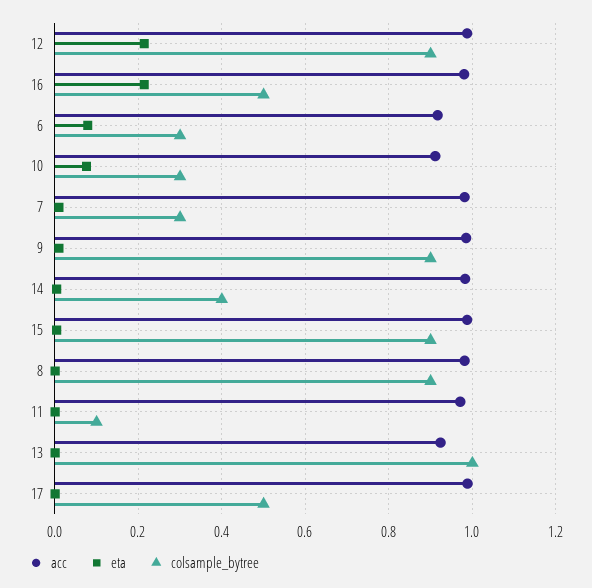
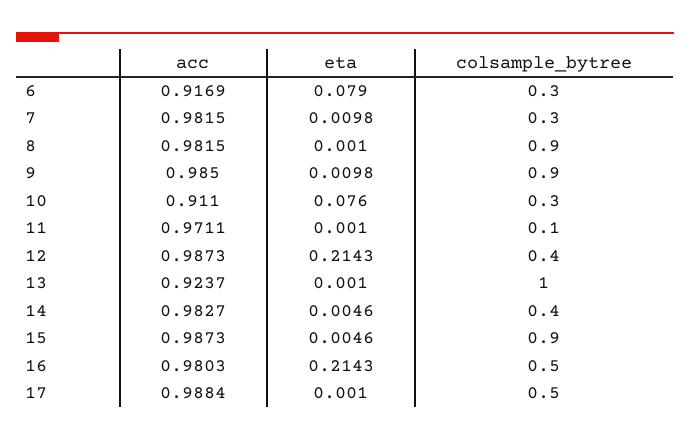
  {
    "acc": {
      "12": 0.9873,
      "16": 0.9803,
      "6": 0.9169,
      "10": 0.911,
      "7": 0.9815,
      "9": 0.985,
      "14": 0.9827,
      "15": 0.9873,
      "8": 0.9815,
      "11": 0.9711,
      "13": 0.9237,
      "17": 0.9884
    },
    "eta": {
      "12": 0.2143,
      "16": 0.2143,
      "6": 0.079,
      "10": 0.076,
      "7": 0.0098,
      "9": 0.0098,
      "14": 0.0046,
      "15": 0.0046,
      "8": 0.001,
      "11": 0.001,
      "13": 0.001,
      "17": 0.001
    },
    "colsample_bytree": {
-     "12": 0.9,
+     "12": 0.4,
      "16": 0.5,
      "6": 0.3,
      "10": 0.3,
      "7": 0.3,
      "9": 0.9,
      "14": 0.4,
      "15": 0.9,
      "8": 0.9,
      "11": 0.1,
      "13": 1,
      "17": 0.5
    }
  }

